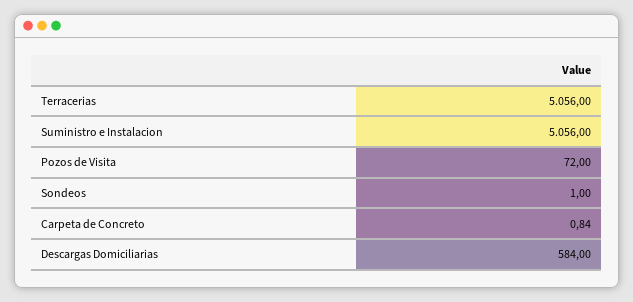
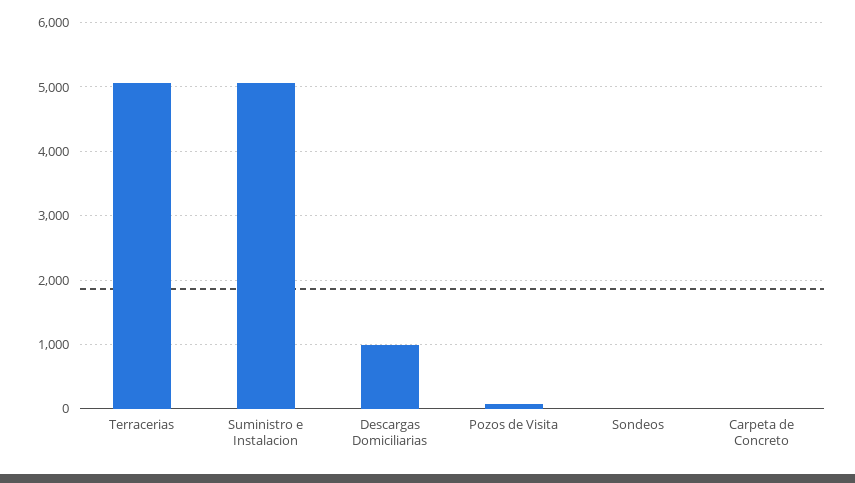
  {
    "Terracerias": 5056,
    "Suministro e Instalacion": 5056,
    "Pozos de Visita": 72,
    "Sondeos": 1,
    "Carpeta de Concreto": 0.84,
-   "Descargas Domiciliarias": 584
+   "Descargas Domiciliarias": 1000
  }

